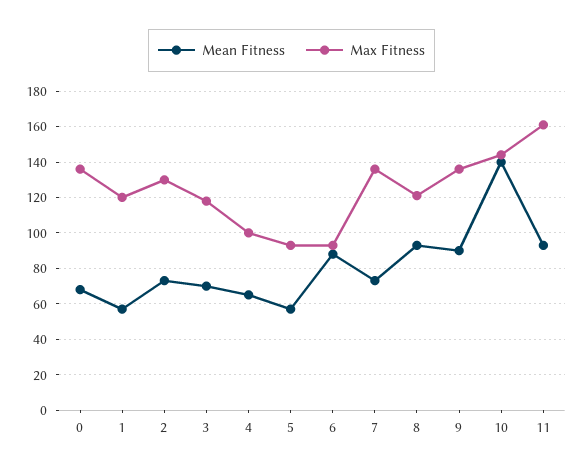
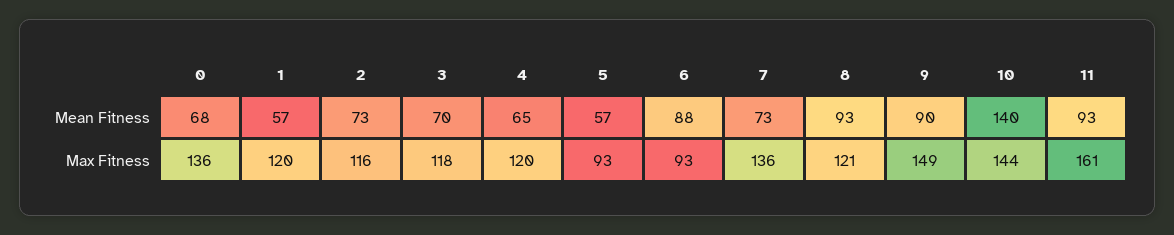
  {
    "Mean Fitness": {
      "0": 68,
      "1": 57,
      "2": 73,
      "3": 70,
      "4": 65,
      "5": 57,
      "6": 88,
      "7": 73,
      "8": 93,
      "9": 90,
      "10": 140,
      "11": 93
    },
    "Max Fitness": {
      "0": 136,
      "1": 120,
-     "2": 130,
+     "2": 116,
      "3": 118,
-     "4": 100,
+     "4": 120,
      "5": 93,
      "6": 93,
      "7": 136,
      "8": 121,
-     "9": 135,
+     "9": 149,
      "10": 144,
      "11": 161
    }
  }

